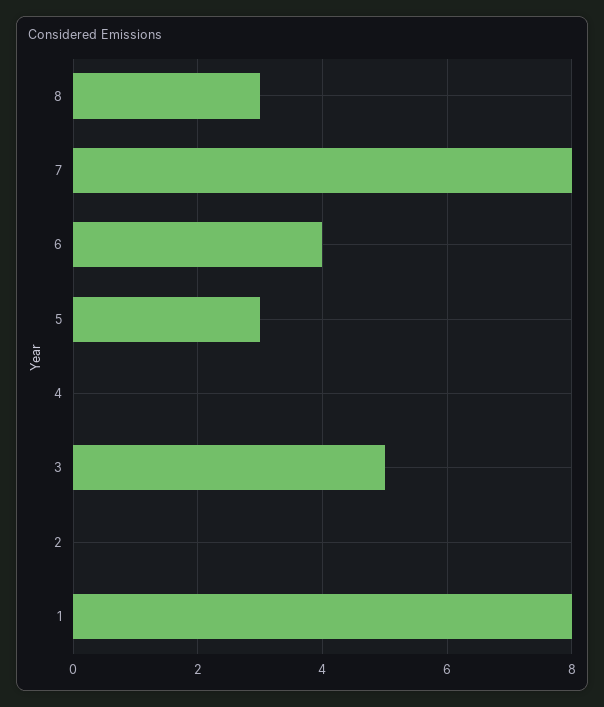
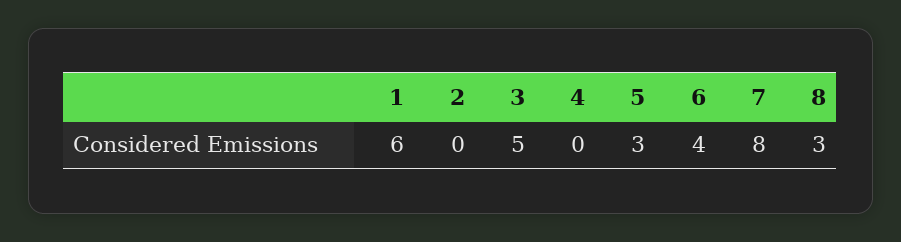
  {
    "8": 3,
    "7": 8,
    "6": 4,
    "5": 3,
    "4": 0,
    "3": 5,
    "2": 0,
-   "1": 8
+   "1": 6
  }

